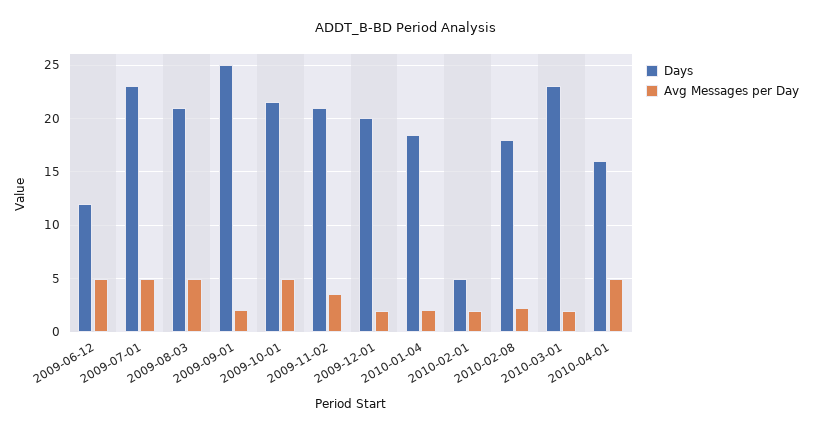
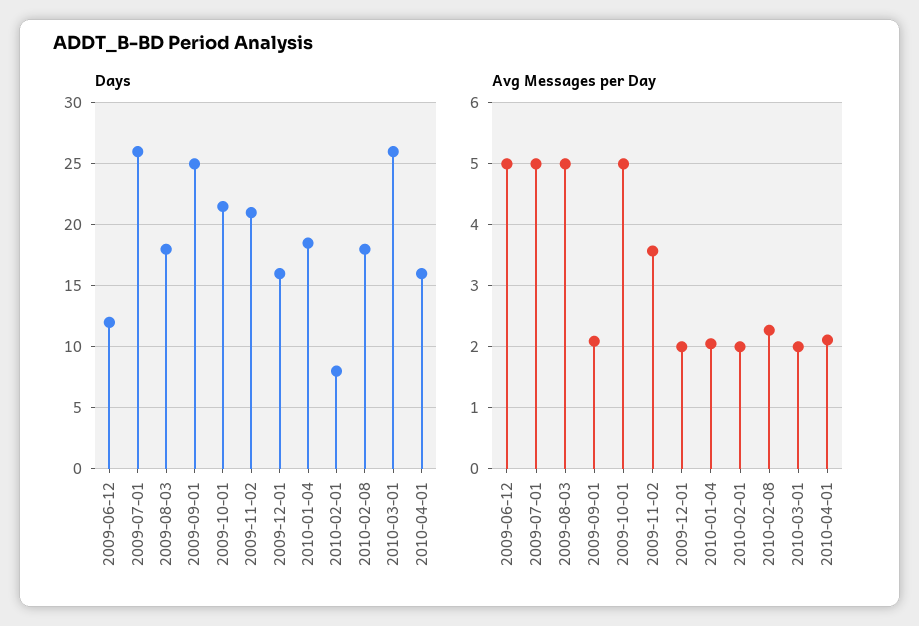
  {
    "Days": {
      "2009-06-12": 12,
-     "2009-07-01": 23,
+     "2009-07-01": 26,
-     "2009-08-03": 21,
+     "2009-08-03": 18,
      "2009-09-01": 25,
      "2009-10-01": 21.5,
      "2009-11-02": 21,
-     "2009-12-01": 20,
+     "2009-12-01": 16,
      "2010-01-04": 18.5,
-     "2010-02-01": 5,
+     "2010-02-01": 8,
      "2010-02-08": 18,
-     "2010-03-01": 23,
+     "2010-03-01": 26,
      "2010-04-01": 16
    },
    "Avg Messages per Day": {
      "2009-06-12": 5,
      "2009-07-01": 5,
      "2009-08-03": 5,
      "2009-09-01": 2.1,
      "2009-10-01": 5,
      "2009-11-02": 3.6,
      "2009-12-01": 2,
      "2010-01-04": 2.1,
      "2010-02-01": 2,
      "2010-02-08": 2.3,
      "2010-03-01": 2,
-     "2010-04-01": 5
+     "2010-04-01": 2.1
    }
  }

